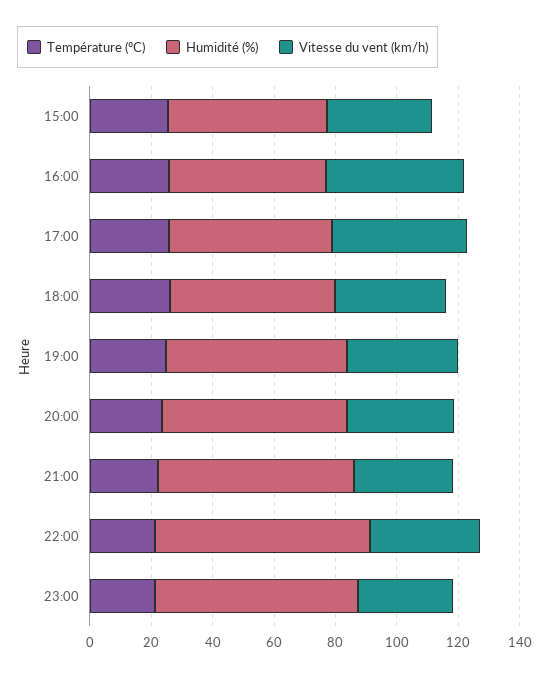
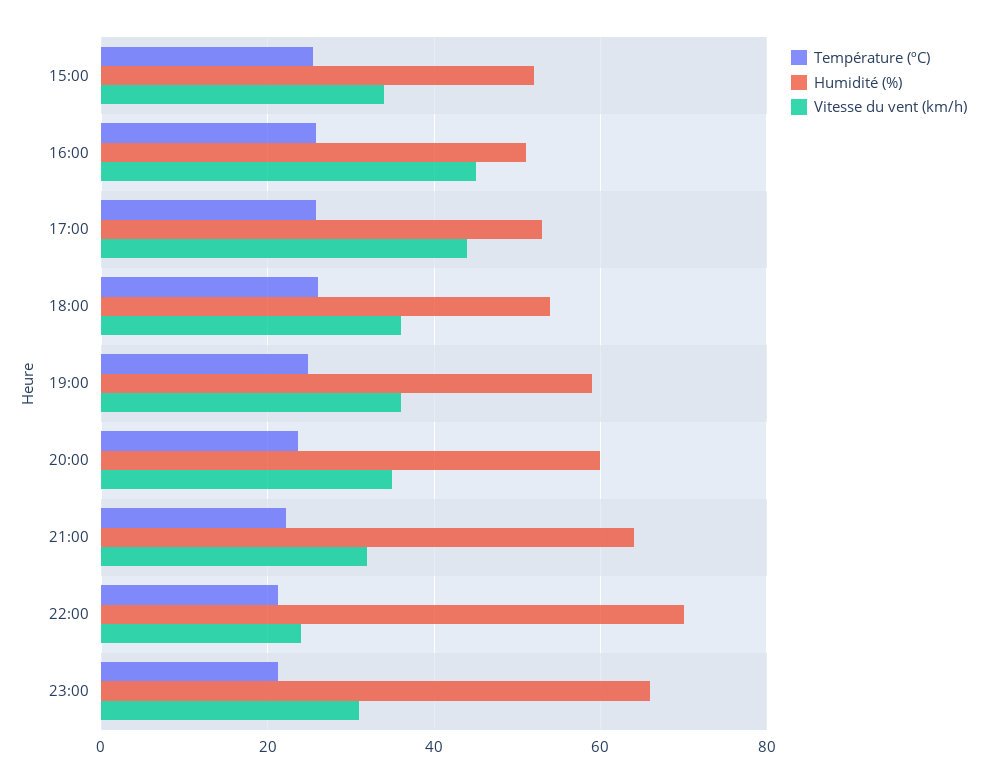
  {
    "Température (ºC)": {
      "15:00": 26,
      "16:00": 26,
      "17:00": 26,
      "18:00": 26,
      "19:00": 24,
      "20:00": 24,
      "21:00": 22,
      "22:00": 22,
      "23:00": 22
    },
    "Humidité (%)": {
      "15:00": 52,
      "16:00": 52,
      "17:00": 54,
      "18:00": 54,
      "19:00": 60,
      "20:00": 60,
      "21:00": 64,
      "22:00": 70,
      "23:00": 66
    },
    "Vitesse du vent (km/h)": {
      "15:00": 34,
      "16:00": 46,
      "17:00": 44,
      "18:00": 36,
      "19:00": 36,
      "20:00": 36,
      "21:00": 32,
-     "22:00": 35,
+     "22:00": 24,
      "23:00": 32
    }
  }

